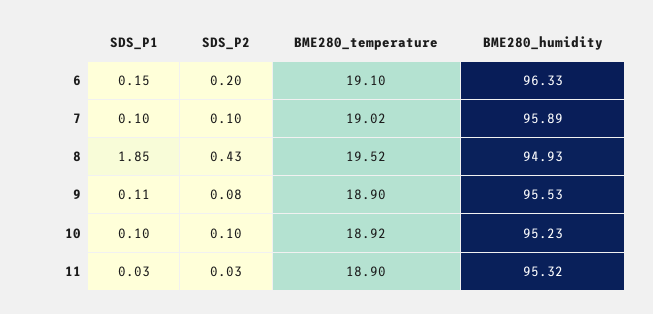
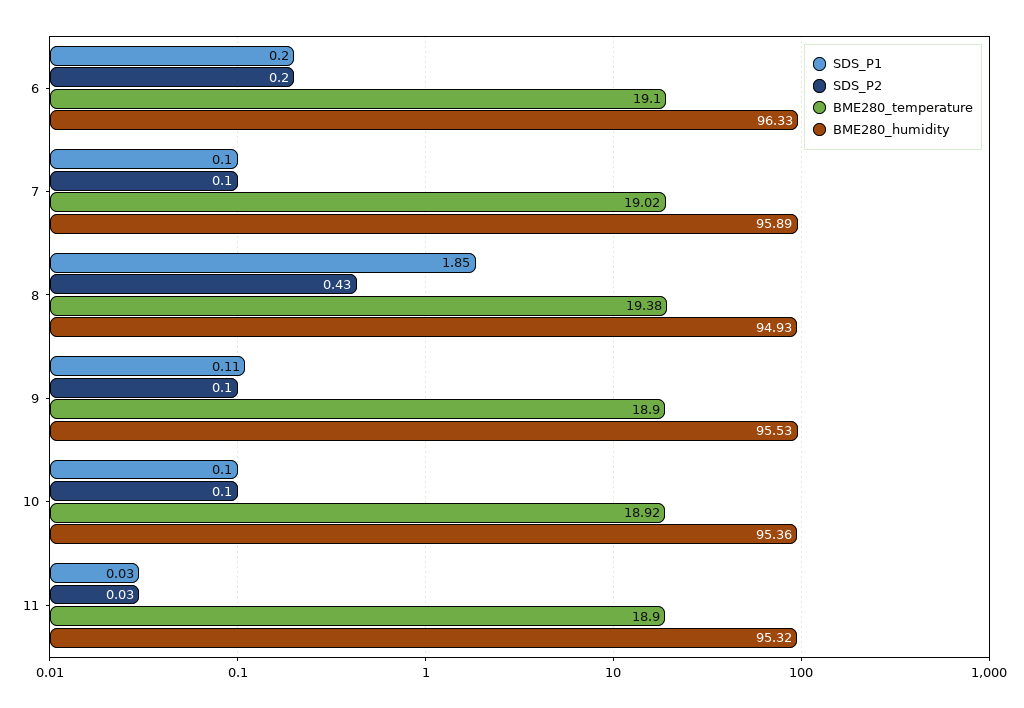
  {
    "SDS_P1": {
-     "6": 0.15,
+     "6": 0.2,
      "7": 0.1,
      "8": 1.85,
      "9": 0.11,
      "10": 0.1,
      "11": 0.03
    },
    "SDS_P2": {
      "6": 0.2,
      "7": 0.1,
      "8": 0.43,
-     "9": 0.08,
+     "9": 0.1,
      "10": 0.1,
      "11": 0.03
    },
    "BME280_temperature": {
      "6": 19.1,
      "7": 19.02,
-     "8": 19.52,
+     "8": 19.38,
      "9": 18.9,
      "10": 18.92,
      "11": 18.9
    },
    "BME280_humidity": {
      "6": 96.33,
      "7": 95.89,
      "8": 94.93,
      "9": 95.53,
-     "10": 95.23,
+     "10": 95.36,
      "11": 95.32
    }
  }

